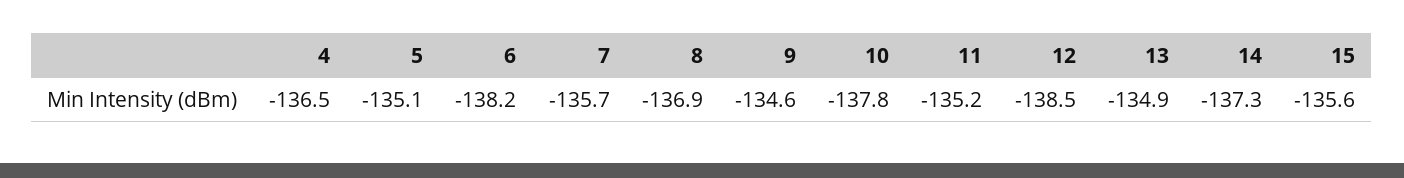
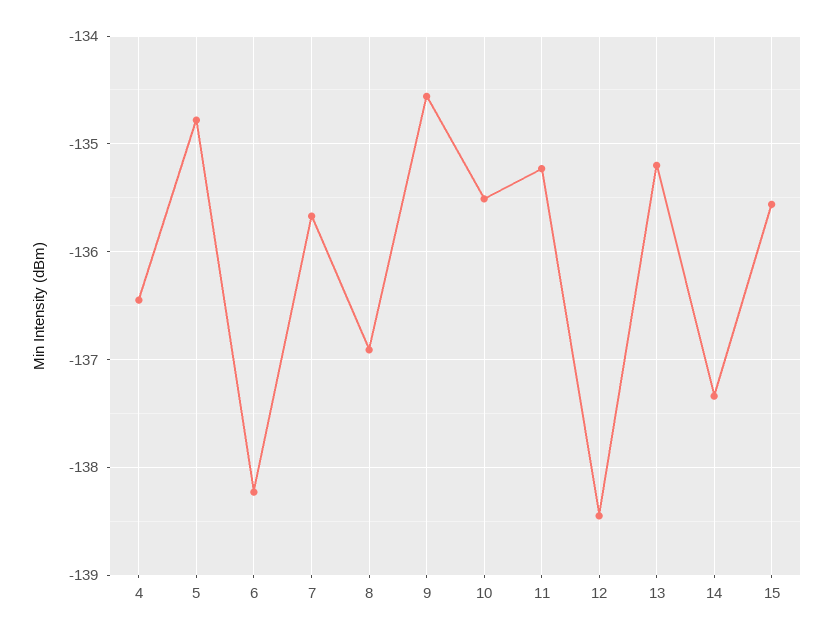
  {
    "4": -136.5,
-   "5": -135.1,
+   "5": -134.8,
    "6": -138.2,
    "7": -135.7,
    "8": -136.9,
    "9": -134.6,
-   "10": -137.8,
+   "10": -135.5,
    "11": -135.2,
    "12": -138.5,
-   "13": -134.9,
+   "13": -135.2,
    "14": -137.3,
    "15": -135.6
  }

